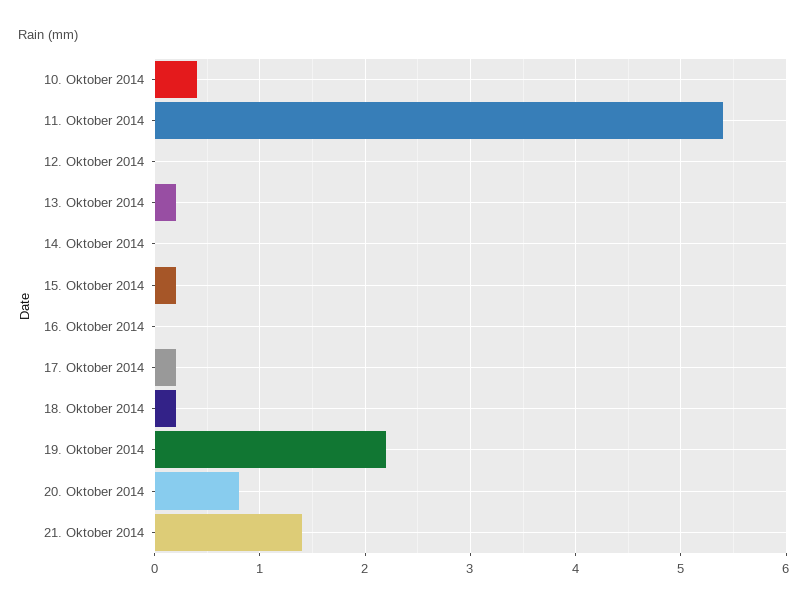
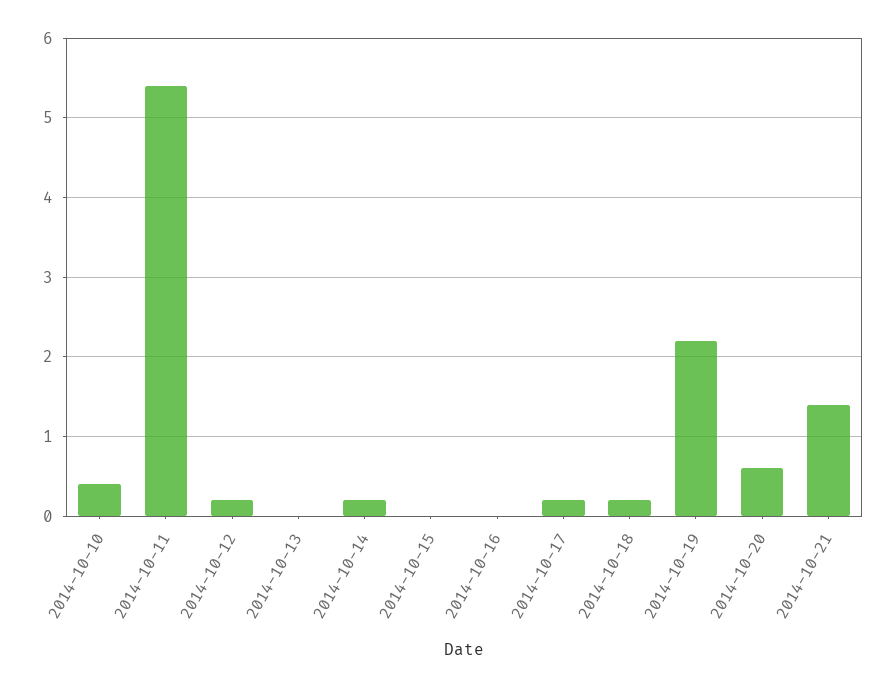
  {
    "10. Oktober 2014": 0.4,
    "11. Oktober 2014": 5.4,
-   "12. Oktober 2014": 0,
+   "12. Oktober 2014": 0.2,
-   "13. Oktober 2014": 0.2,
+   "13. Oktober 2014": 0,
-   "14. Oktober 2014": 0,
+   "14. Oktober 2014": 0.2,
-   "15. Oktober 2014": 0.2,
+   "15. Oktober 2014": 0,
    "16. Oktober 2014": 0,
    "17. Oktober 2014": 0.2,
    "18. Oktober 2014": 0.2,
    "19. Oktober 2014": 2.2,
-   "20. Oktober 2014": 0.8,
+   "20. Oktober 2014": 0.6,
    "21. Oktober 2014": 1.4
  }

